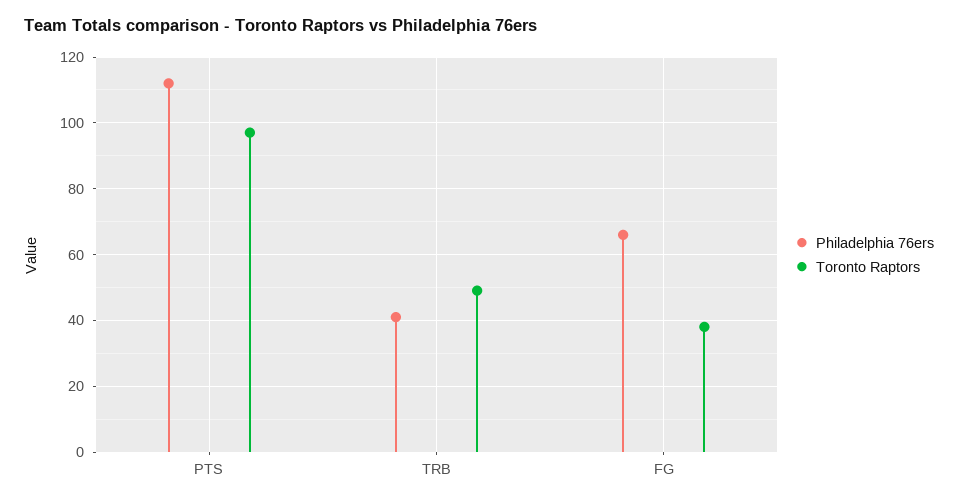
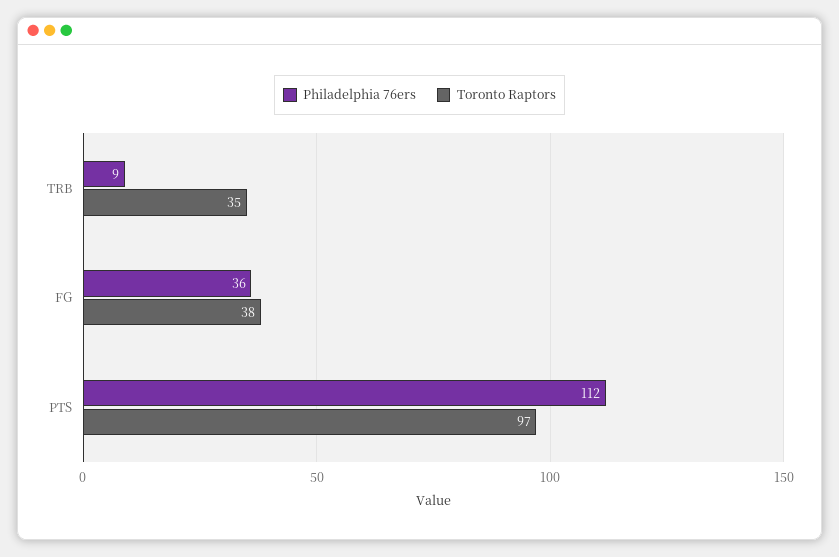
  {
    "Philadelphia 76ers": {
      "PTS": 112,
-     "TRB": 40,
+     "TRB": 9,
-     "FG": 65
+     "FG": 36
    },
    "Toronto Raptors": {
      "PTS": 97,
-     "TRB": 50,
+     "TRB": 35,
      "FG": 38
    }
  }

